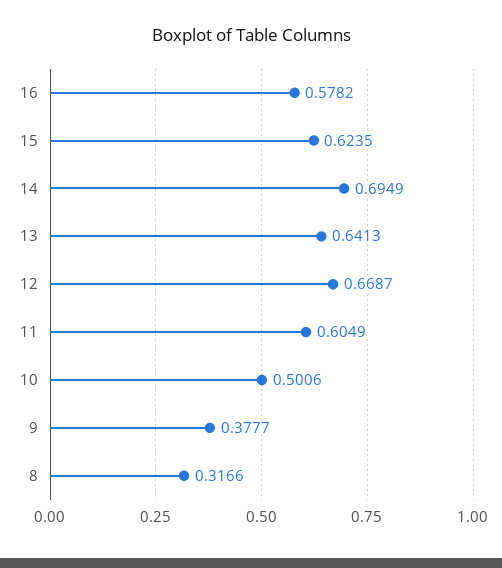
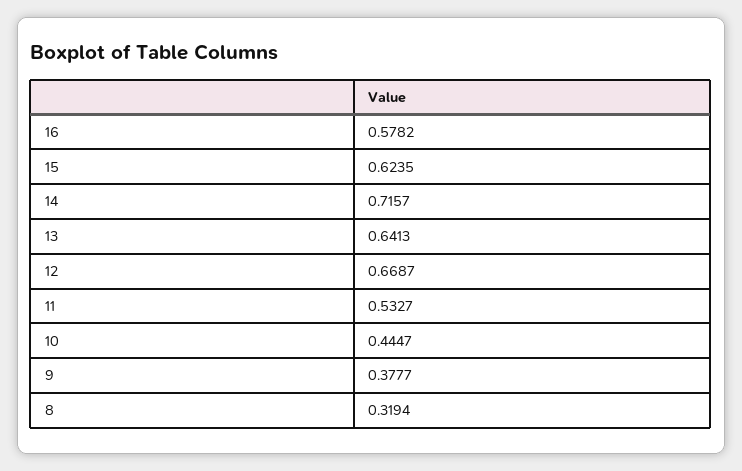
  {
    "16": 0.5782,
    "15": 0.6235,
-   "14": 0.6949,
+   "14": 0.7157,
    "13": 0.6413,
    "12": 0.6687,
-   "11": 0.6049,
+   "11": 0.5327,
-   "10": 0.5006,
+   "10": 0.4447,
    "9": 0.3777,
-   "8": 0.3166
+   "8": 0.3194
  }

